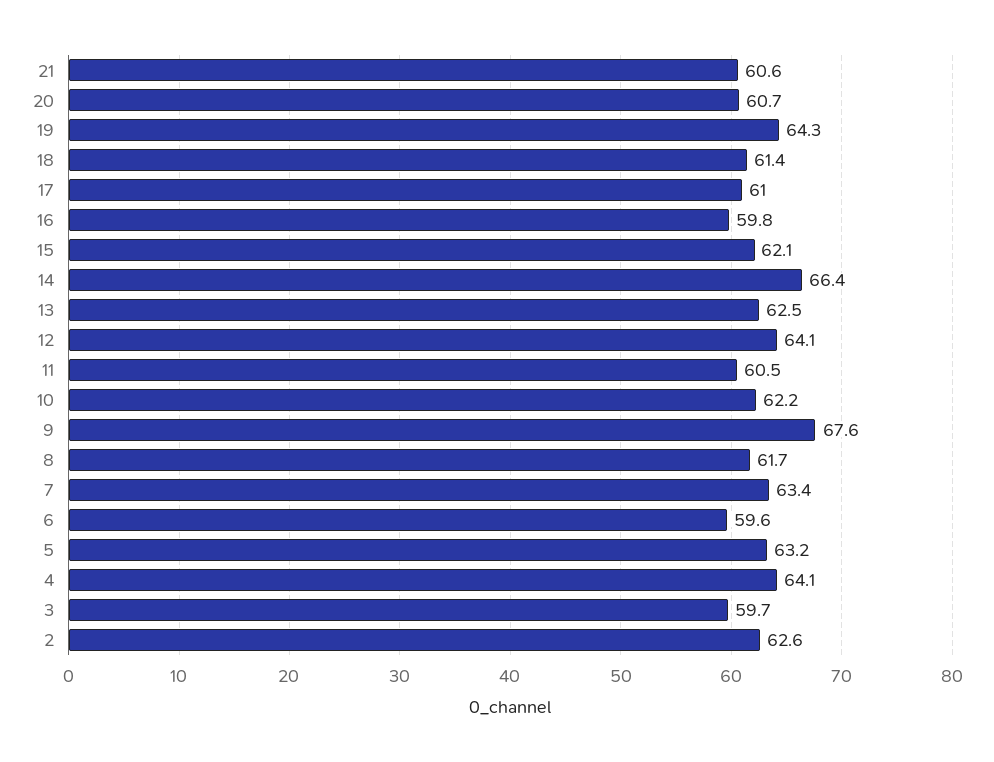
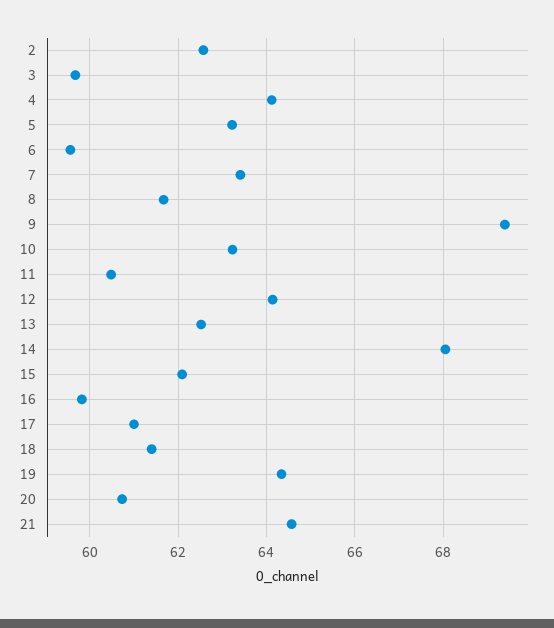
  {
-   "21": 60.6,
+   "21": 64.6,
    "20": 60.7,
    "19": 64.3,
    "18": 61.4,
    "17": 61,
    "16": 59.8,
    "15": 62.1,
-   "14": 66.4,
+   "14": 68,
    "13": 62.5,
    "12": 64.1,
    "11": 60.5,
-   "10": 62.2,
+   "10": 63.2,
-   "9": 67.6,
+   "9": 69.4,
    "8": 61.7,
    "7": 63.4,
    "6": 59.6,
    "5": 63.2,
    "4": 64.1,
    "3": 59.7,
    "2": 62.6
  }

